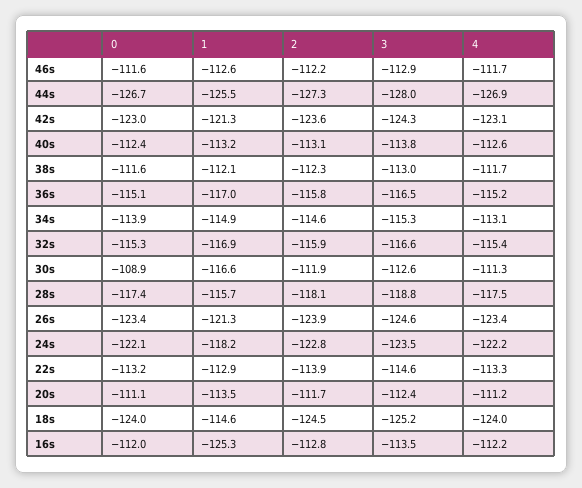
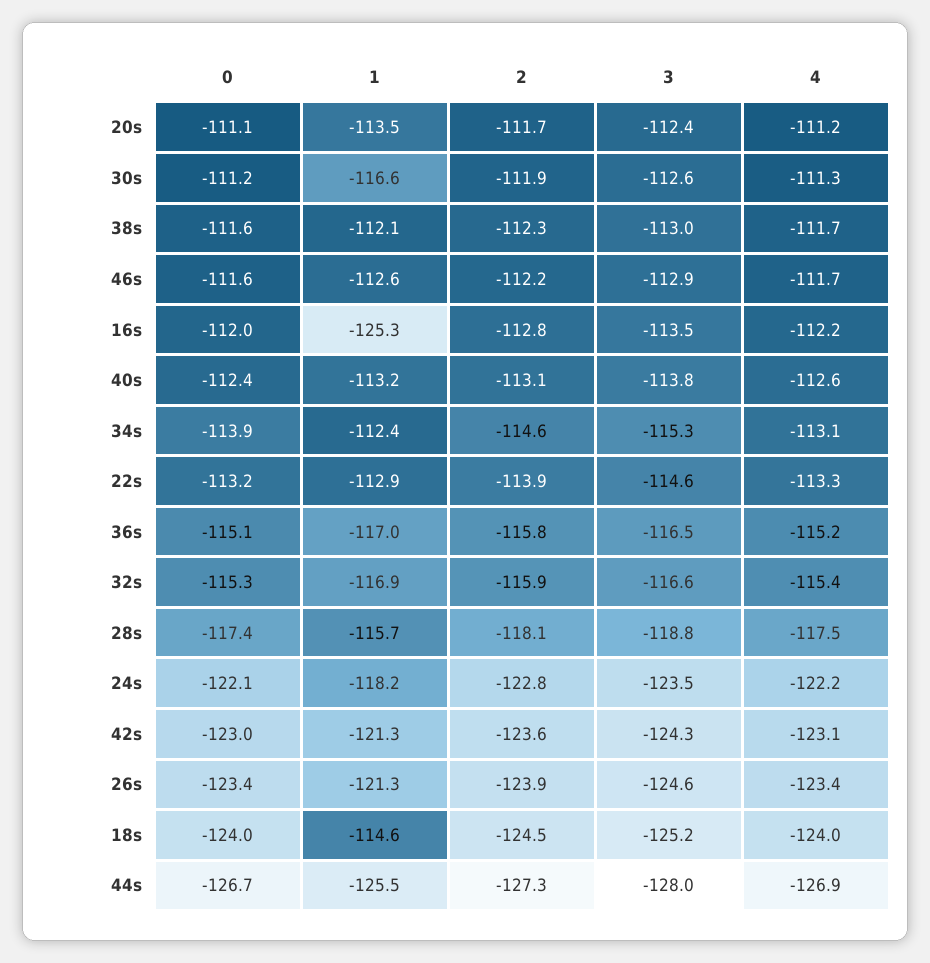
  {
    "0": {
      "46s": -111.6,
      "44s": -126.7,
      "42s": -123,
      "40s": -112.4,
      "38s": -111.6,
      "36s": -115.1,
      "34s": -113.9,
      "32s": -115.3,
-     "30s": -108.9,
+     "30s": -111.2,
      "28s": -117.4,
      "26s": -123.4,
      "24s": -122.1,
      "22s": -113.2,
      "20s": -111.1,
      "18s": -124,
      "16s": -112
    },
    "1": {
      "46s": -112.6,
      "44s": -125.5,
      "42s": -121.3,
      "40s": -113.2,
      "38s": -112.1,
      "36s": -117,
-     "34s": -114.9,
+     "34s": -112.4,
      "32s": -116.9,
      "30s": -116.6,
      "28s": -115.7,
      "26s": -121.3,
      "24s": -118.2,
      "22s": -112.9,
      "20s": -113.5,
      "18s": -114.6,
      "16s": -125.3
    },
    "2": {
      "46s": -112.2,
      "44s": -127.3,
      "42s": -123.6,
      "40s": -113.1,
      "38s": -112.3,
      "36s": -115.8,
      "34s": -114.6,
      "32s": -115.9,
      "30s": -111.9,
      "28s": -118.1,
      "26s": -123.9,
      "24s": -122.8,
      "22s": -113.9,
      "20s": -111.7,
      "18s": -124.5,
      "16s": -112.8
    },
    "3": {
      "46s": -112.9,
      "44s": -128,
      "42s": -124.3,
      "40s": -113.8,
      "38s": -113,
      "36s": -116.5,
      "34s": -115.3,
      "32s": -116.6,
      "30s": -112.6,
      "28s": -118.8,
      "26s": -124.6,
      "24s": -123.5,
      "22s": -114.6,
      "20s": -112.4,
      "18s": -125.2,
      "16s": -113.5
    },
    "4": {
      "46s": -111.7,
      "44s": -126.9,
      "42s": -123.1,
      "40s": -112.6,
      "38s": -111.7,
      "36s": -115.2,
      "34s": -113.1,
      "32s": -115.4,
      "30s": -111.3,
      "28s": -117.5,
      "26s": -123.4,
      "24s": -122.2,
      "22s": -113.3,
      "20s": -111.2,
      "18s": -124,
      "16s": -112.2
    }
  }

